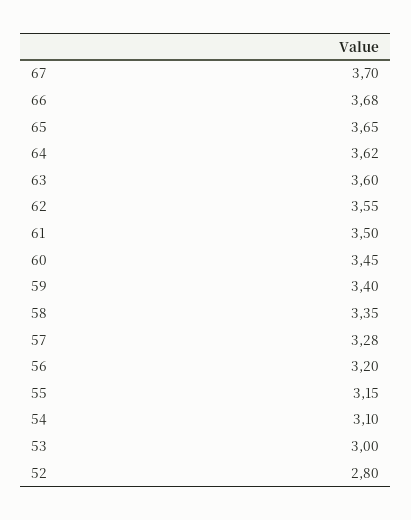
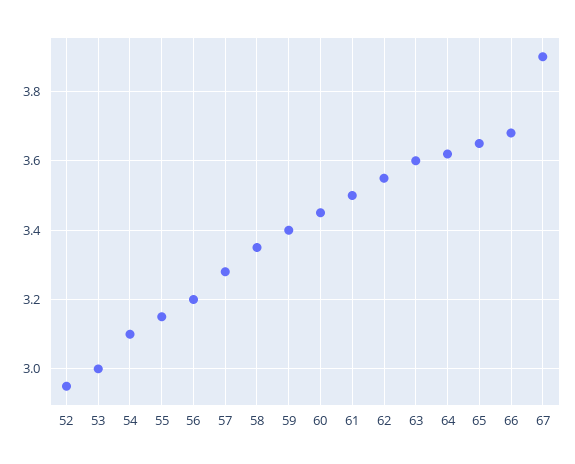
  {
-   "67": 3.7,
+   "67": 3.9,
    "66": 3.68,
    "65": 3.65,
    "64": 3.62,
    "63": 3.6,
    "62": 3.55,
    "61": 3.5,
    "60": 3.45,
    "59": 3.4,
    "58": 3.35,
    "57": 3.28,
    "56": 3.2,
    "55": 3.15,
    "54": 3.1,
    "53": 3,
-   "52": 2.8
+   "52": 2.95
  }

